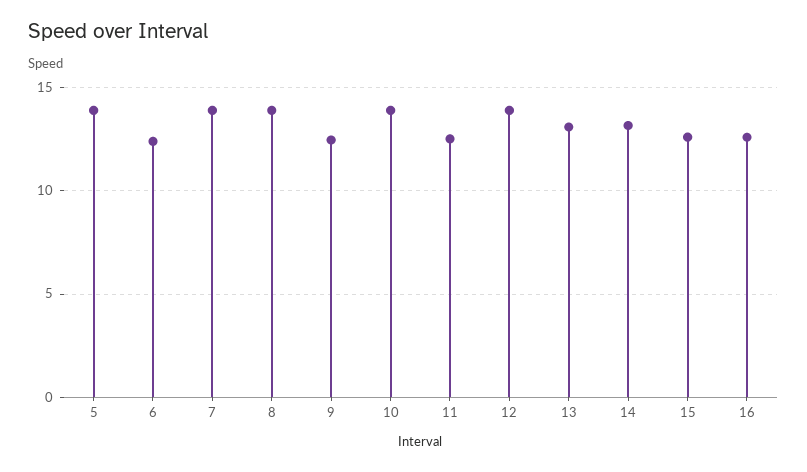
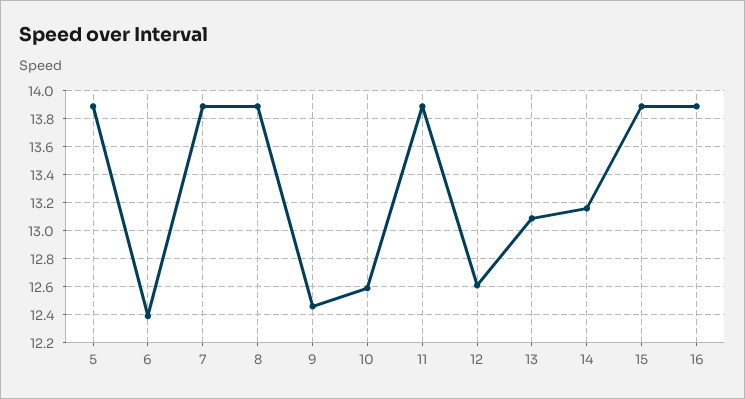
  {
    "5": 13.9,
    "6": 12.4,
    "7": 13.9,
    "8": 13.9,
    "9": 12.45,
-   "10": 14,
+   "10": 12.6,
-   "11": 12.5,
+   "11": 13.9,
-   "12": 14,
+   "12": 12.6,
    "13": 13.1,
    "14": 13.15,
-   "15": 12.5,
+   "15": 13.9,
-   "16": 12.5
+   "16": 13.9
  }

